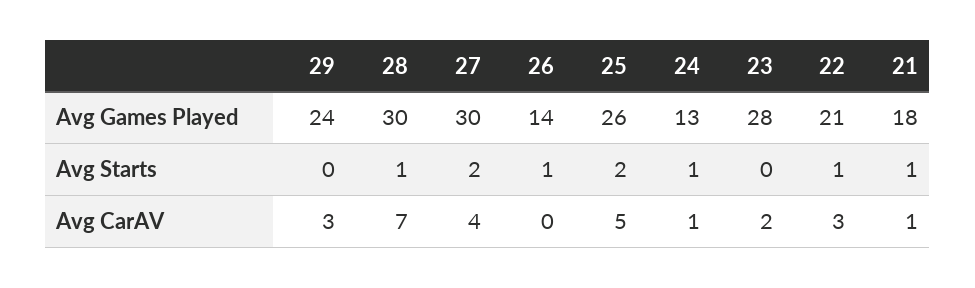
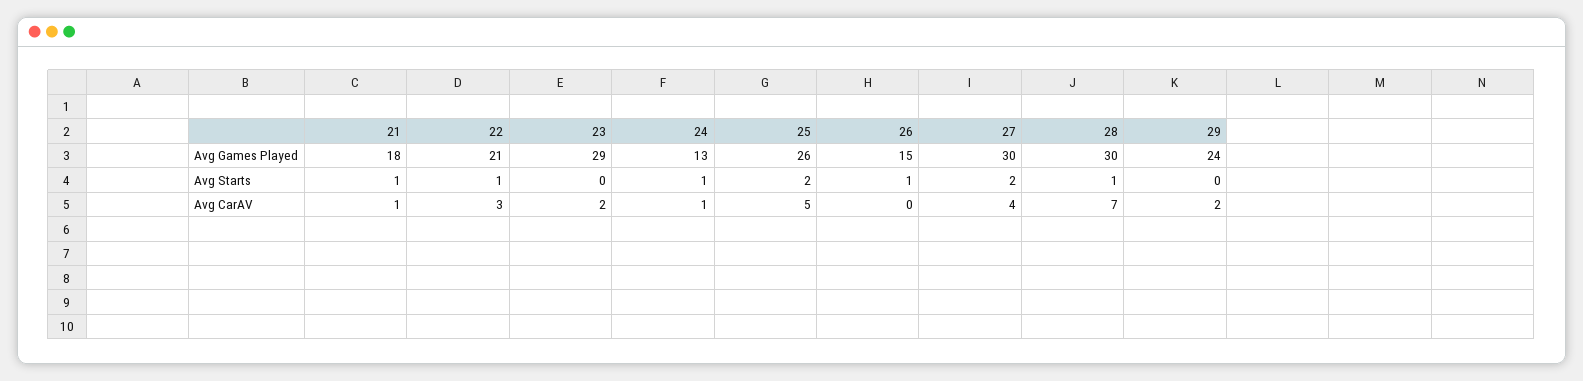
  {
    "29": {
      "Avg Games Played": 24,
      "Avg Starts": 0,
-     "Avg CarAV": 3
+     "Avg CarAV": 2
    },
    "28": {
      "Avg Games Played": 30,
      "Avg Starts": 1,
      "Avg CarAV": 7
    },
    "27": {
      "Avg Games Played": 30,
      "Avg Starts": 2,
      "Avg CarAV": 4
    },
    "26": {
-     "Avg Games Played": 14,
+     "Avg Games Played": 15,
      "Avg Starts": 1,
      "Avg CarAV": 0
    },
    "25": {
      "Avg Games Played": 26,
      "Avg Starts": 2,
      "Avg CarAV": 5
    },
    "24": {
      "Avg Games Played": 13,
      "Avg Starts": 1,
      "Avg CarAV": 1
    },
    "23": {
-     "Avg Games Played": 28,
+     "Avg Games Played": 29,
      "Avg Starts": 0,
      "Avg CarAV": 2
    },
    "22": {
      "Avg Games Played": 21,
      "Avg Starts": 1,
      "Avg CarAV": 3
    },
    "21": {
      "Avg Games Played": 18,
      "Avg Starts": 1,
      "Avg CarAV": 1
    }
  }

